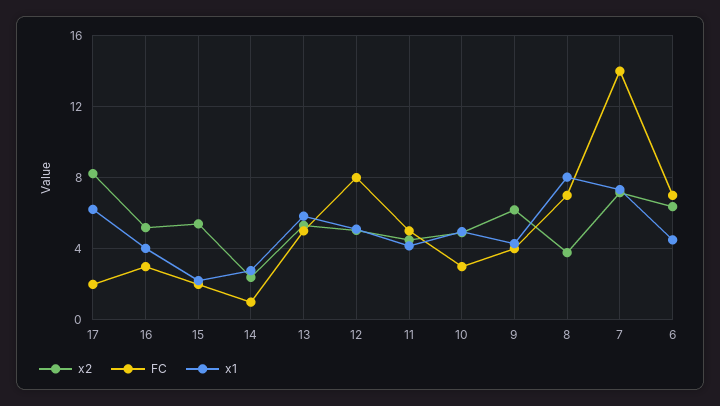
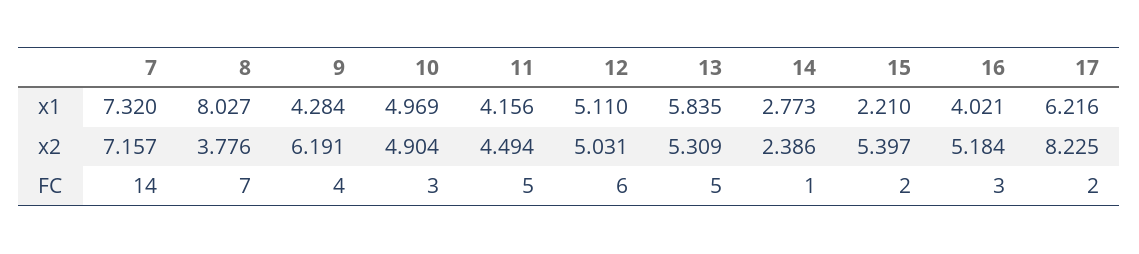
  {
    "x2": {
      "17": 8.225,
      "16": 5.184,
      "15": 5.397,
      "14": 2.386,
      "13": 5.309,
      "12": 5.031,
      "11": 4.494,
      "10": 4.904,
      "9": 6.191,
      "8": 3.776,
-     "7": 7.157,
+     "7": 7.157
-     "6": 6.5
    },
    "FC": {
      "17": 2,
      "16": 3,
      "15": 2,
      "14": 1,
      "13": 5,
-     "12": 8,
+     "12": 6,
      "11": 5,
      "10": 3,
      "9": 4,
      "8": 7,
-     "7": 14,
+     "7": 14
-     "6": 7
    },
    "x1": {
      "17": 6.216,
      "16": 4.021,
      "15": 2.21,
      "14": 2.773,
      "13": 5.835,
      "12": 5.11,
      "11": 4.156,
      "10": 4.969,
      "9": 4.284,
      "8": 8.027,
-     "7": 7.32,
+     "7": 7.32
-     "6": 4.5
    }
  }

